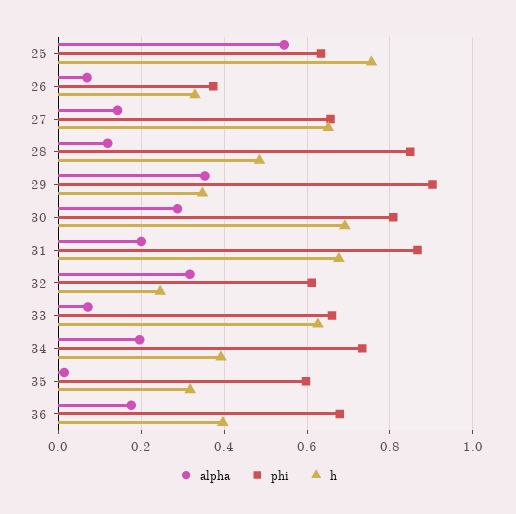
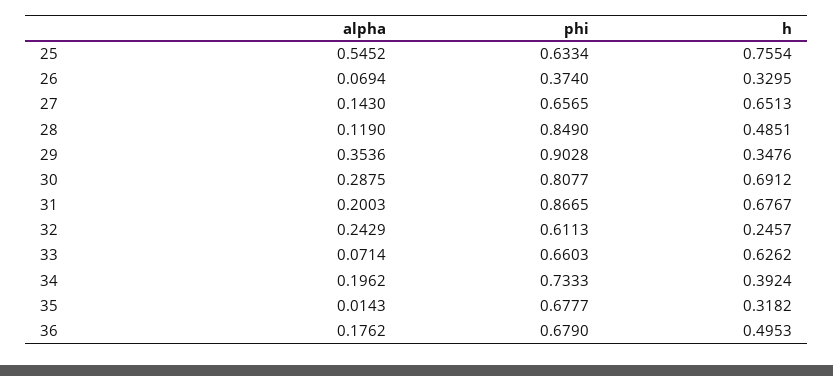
  {
    "alpha": {
      "25": 0.5452,
      "26": 0.0694,
      "27": 0.143,
      "28": 0.119,
      "29": 0.3536,
      "30": 0.2875,
      "31": 0.2003,
-     "32": 0.32,
+     "32": 0.2429,
      "33": 0.0714,
      "34": 0.1962,
      "35": 0.0143,
      "36": 0.1762
    },
    "phi": {
      "25": 0.6334,
      "26": 0.374,
      "27": 0.6565,
      "28": 0.849,
      "29": 0.9028,
      "30": 0.8077,
      "31": 0.8665,
      "32": 0.6113,
      "33": 0.6603,
      "34": 0.7333,
-     "35": 0.6,
+     "35": 0.6777,
      "36": 0.679
    },
    "h": {
      "25": 0.7554,
      "26": 0.3295,
      "27": 0.6513,
      "28": 0.4851,
      "29": 0.3476,
      "30": 0.6912,
      "31": 0.6767,
      "32": 0.2457,
      "33": 0.6262,
      "34": 0.3924,
      "35": 0.3182,
-     "36": 0.4
+     "36": 0.4953
    }
  }

